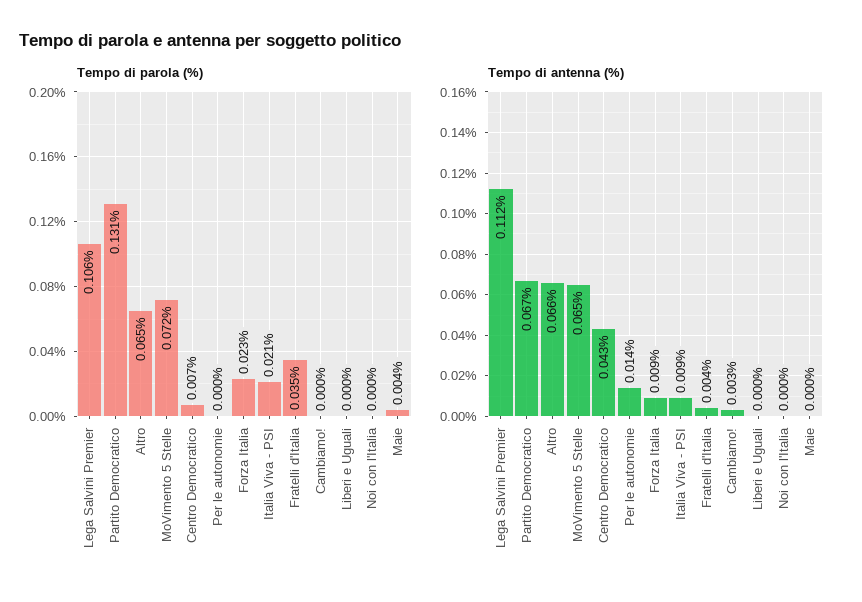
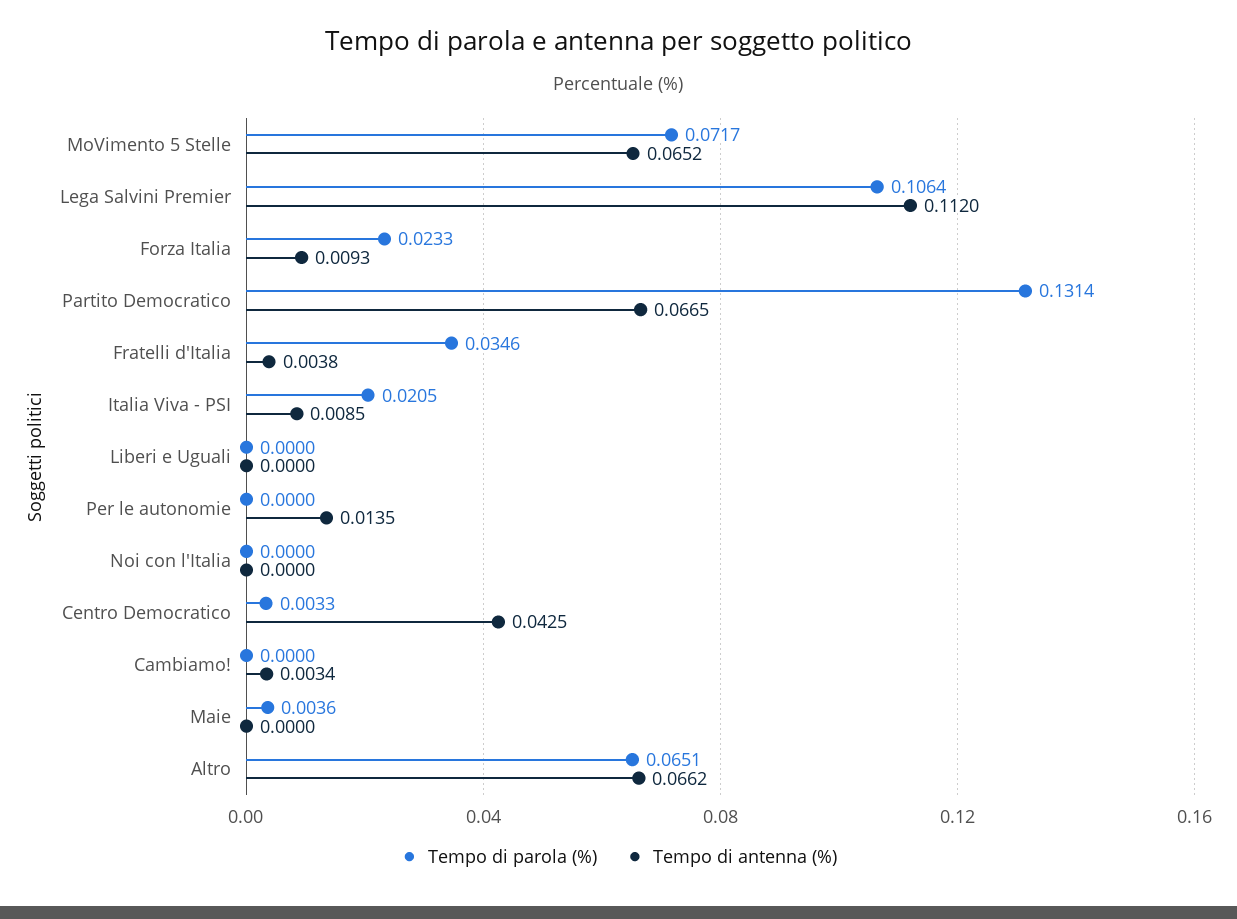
  {
    "Tempo di parola (%)": {
      "Lega Salvini Premier": 0.1064,
      "Partito Democratico": 0.1314,
      "Altro": 0.0651,
      "MoVimento 5 Stelle": 0.0717,
-     "Centro Democratico": 0.007,
+     "Centro Democratico": 0.0033,
      "Per le autonomie": 0,
      "Forza Italia": 0.0233,
      "Italia Viva - PSI": 0.0205,
      "Fratelli d'Italia": 0.0346,
      "Cambiamo!": 0,
      "Liberi e Uguali": 0,
      "Noi con l'Italia": 0,
      "Maie": 0.0036
    },
    "Tempo di antenna (%)": {
      "Lega Salvini Premier": 0.112,
      "Partito Democratico": 0.0665,
      "Altro": 0.0662,
      "MoVimento 5 Stelle": 0.0652,
      "Centro Democratico": 0.0425,
      "Per le autonomie": 0.0135,
      "Forza Italia": 0.0093,
      "Italia Viva - PSI": 0.0085,
      "Fratelli d'Italia": 0.0038,
      "Cambiamo!": 0.0034,
      "Liberi e Uguali": 0,
      "Noi con l'Italia": 0,
      "Maie": 0
    }
  }

